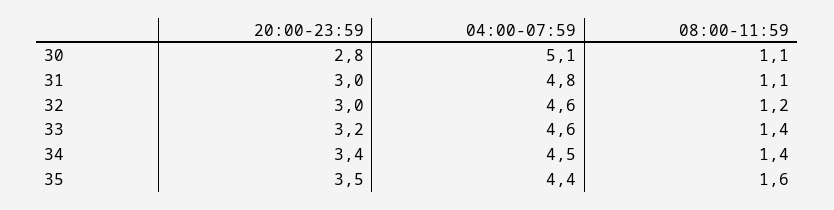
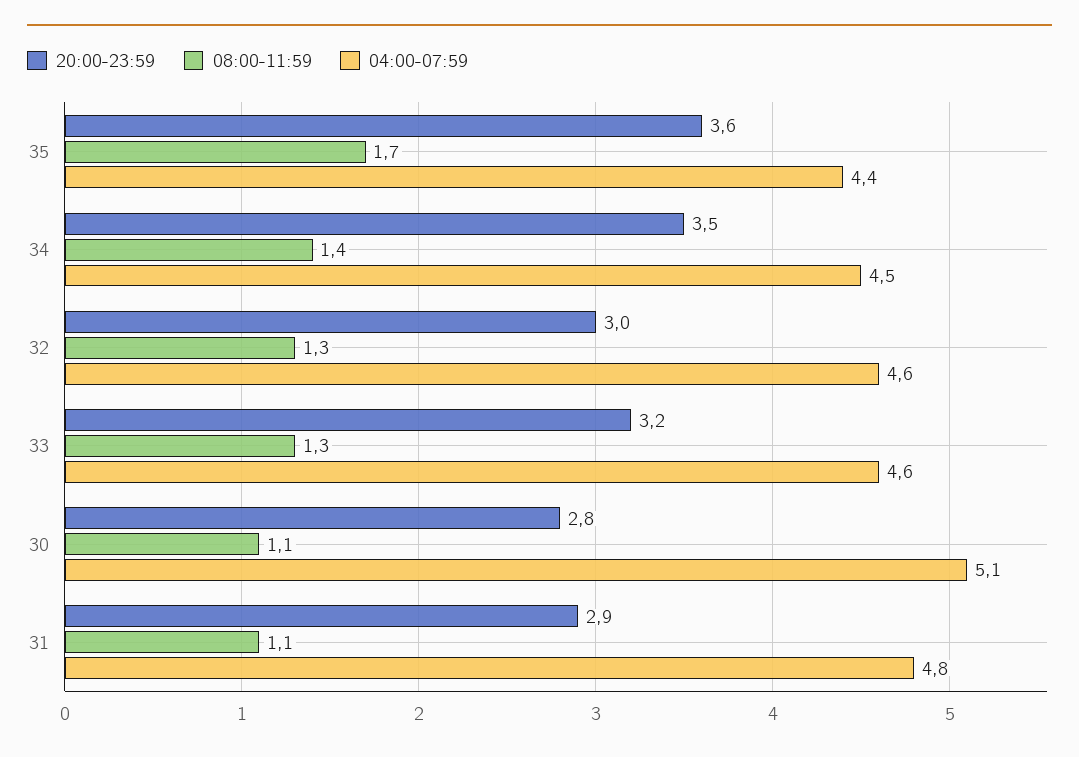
  {
    "20:00-23:59": {
      "30": 2.8,
-     "31": 3,
+     "31": 2.9,
      "32": 3,
      "33": 3.2,
-     "34": 3.4,
+     "34": 3.5,
-     "35": 3.5
+     "35": 3.6
    },
    "04:00-07:59": {
      "30": 5.1,
      "31": 4.8,
      "32": 4.6,
      "33": 4.6,
      "34": 4.5,
      "35": 4.4
    },
    "08:00-11:59": {
      "30": 1.1,
      "31": 1.1,
-     "32": 1.2,
+     "32": 1.3,
-     "33": 1.4,
+     "33": 1.3,
      "34": 1.4,
-     "35": 1.6
+     "35": 1.7
    }
  }

